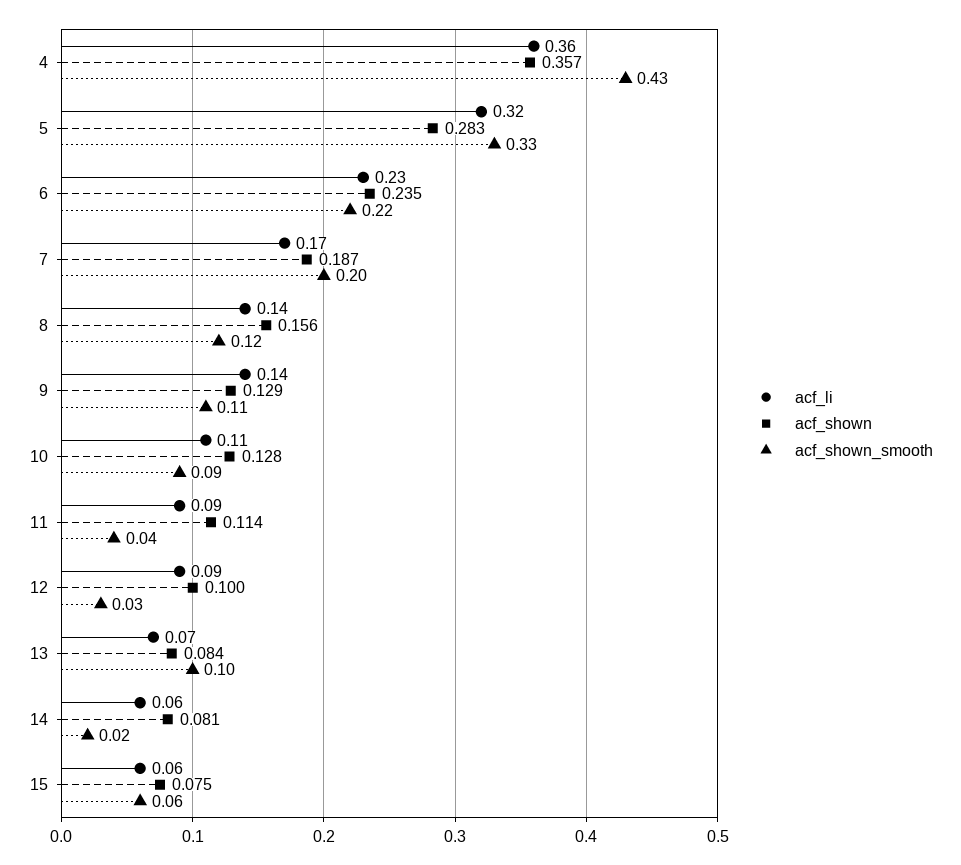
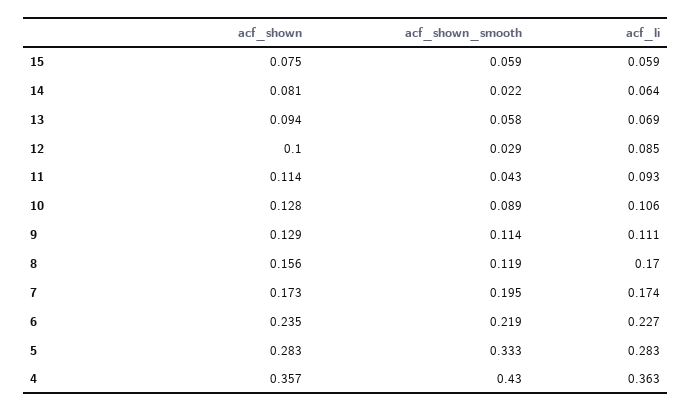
  {
    "acf_li": {
      "4": 0.363,
-     "5": 0.32,
+     "5": 0.283,
      "6": 0.227,
      "7": 0.174,
-     "8": 0.14,
+     "8": 0.17,
-     "9": 0.14,
+     "9": 0.111,
      "10": 0.106,
      "11": 0.093,
      "12": 0.085,
      "13": 0.069,
      "14": 0.064,
      "15": 0.059
    },
    "acf_shown": {
      "4": 0.357,
      "5": 0.283,
      "6": 0.235,
-     "7": 0.187,
+     "7": 0.173,
      "8": 0.156,
      "9": 0.129,
      "10": 0.128,
      "11": 0.114,
      "12": 0.1,
-     "13": 0.084,
+     "13": 0.094,
      "14": 0.081,
      "15": 0.075
    },
    "acf_shown_smooth": {
      "4": 0.43,
      "5": 0.333,
      "6": 0.219,
      "7": 0.195,
      "8": 0.119,
      "9": 0.114,
      "10": 0.089,
      "11": 0.043,
      "12": 0.029,
-     "13": 0.1,
+     "13": 0.058,
      "14": 0.022,
      "15": 0.059
    }
  }

